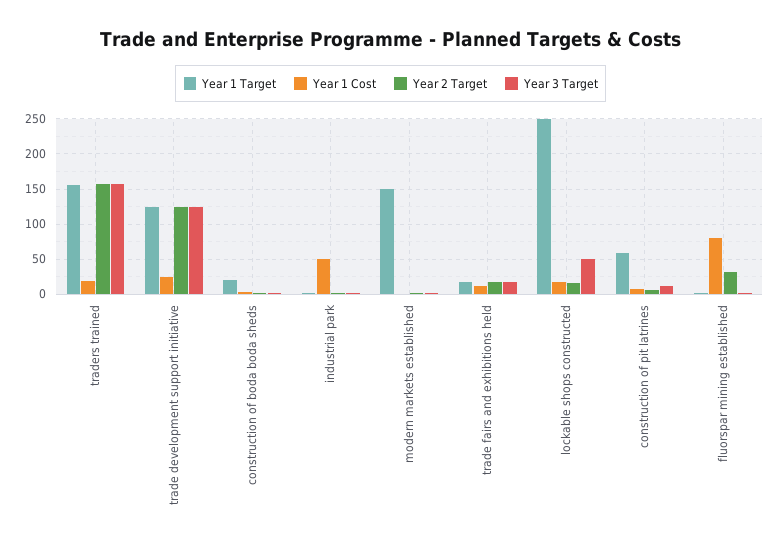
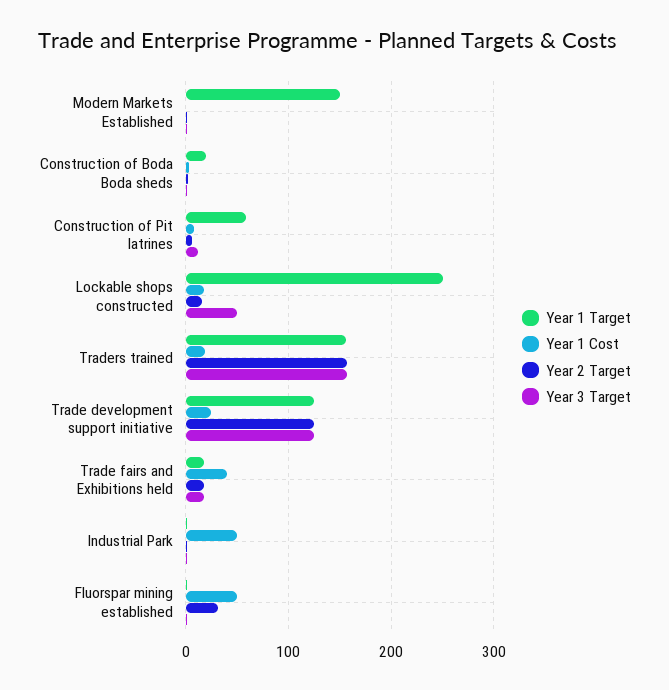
  {
    "Year 1 Target": {
      "traders trained": 160,
      "trade development support initiative": 130,
      "construction of boda boda sheds": 20,
      "industrial park": 0,
      "modern markets established": 150,
      "trade fairs and exhibitions held": 20,
      "lockable shops constructed": 250,
      "construction of pit latrines": 60,
      "fluorspar mining established": 0
    },
    "Year 1 Cost": {
      "traders trained": 20,
      "trade development support initiative": 30,
      "construction of boda boda sheds": 0,
      "industrial park": 50,
      "modern markets established": 0,
-     "trade fairs and exhibitions held": 10,
+     "trade fairs and exhibitions held": 40,
      "lockable shops constructed": 20,
      "construction of pit latrines": 10,
-     "fluorspar mining established": 80
+     "fluorspar mining established": 50
    },
    "Year 2 Target": {
      "traders trained": 160,
      "trade development support initiative": 130,
      "construction of boda boda sheds": 0,
      "industrial park": 0,
      "modern markets established": 0,
      "trade fairs and exhibitions held": 20,
      "lockable shops constructed": 20,
      "construction of pit latrines": 10,
      "fluorspar mining established": 30
    },
    "Year 3 Target": {
      "traders trained": 160,
      "trade development support initiative": 130,
      "construction of boda boda sheds": 0,
      "industrial park": 0,
      "modern markets established": 0,
      "trade fairs and exhibitions held": 20,
      "lockable shops constructed": 50,
      "construction of pit latrines": 10,
      "fluorspar mining established": 0
    }
  }

